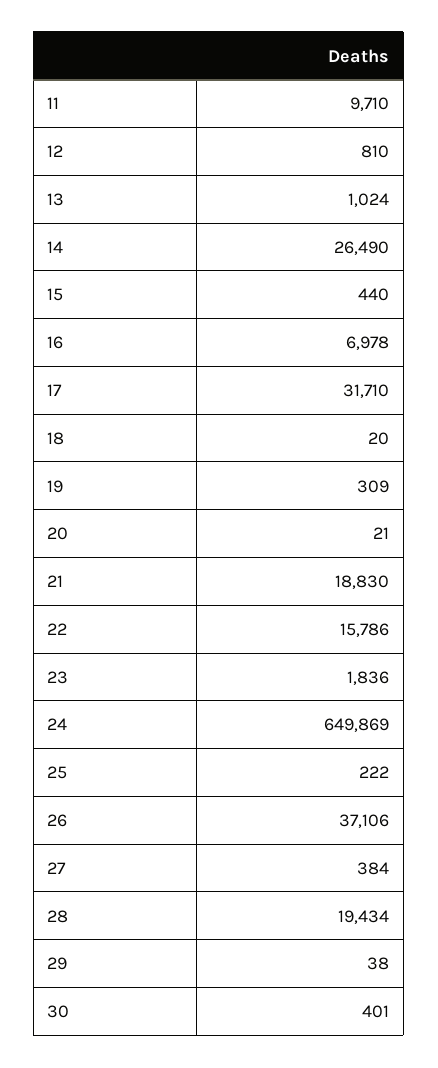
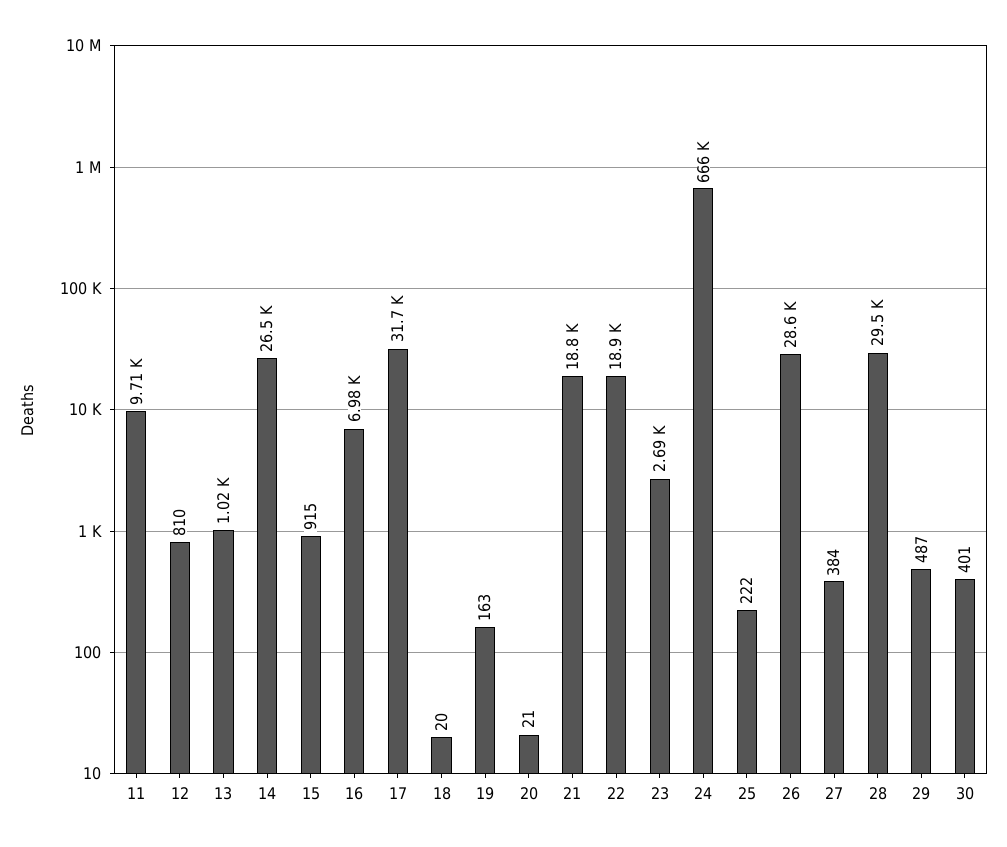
  {
    "11": 9710,
    "12": 810,
    "13": 1024,
    "14": 26490,
-   "15": 440,
+   "15": 915,
    "16": 6978,
    "17": 31710,
    "18": 20,
-   "19": 309,
+   "19": 163,
    "20": 21,
    "21": 18830,
-   "22": 15786,
+   "22": 18900,
-   "23": 1836,
+   "23": 2690,
-   "24": 649869,
+   "24": 666000,
    "25": 222,
-   "26": 37106,
+   "26": 28600,
    "27": 384,
-   "28": 19434,
+   "28": 29500,
-   "29": 38,
+   "29": 487,
    "30": 401
  }

